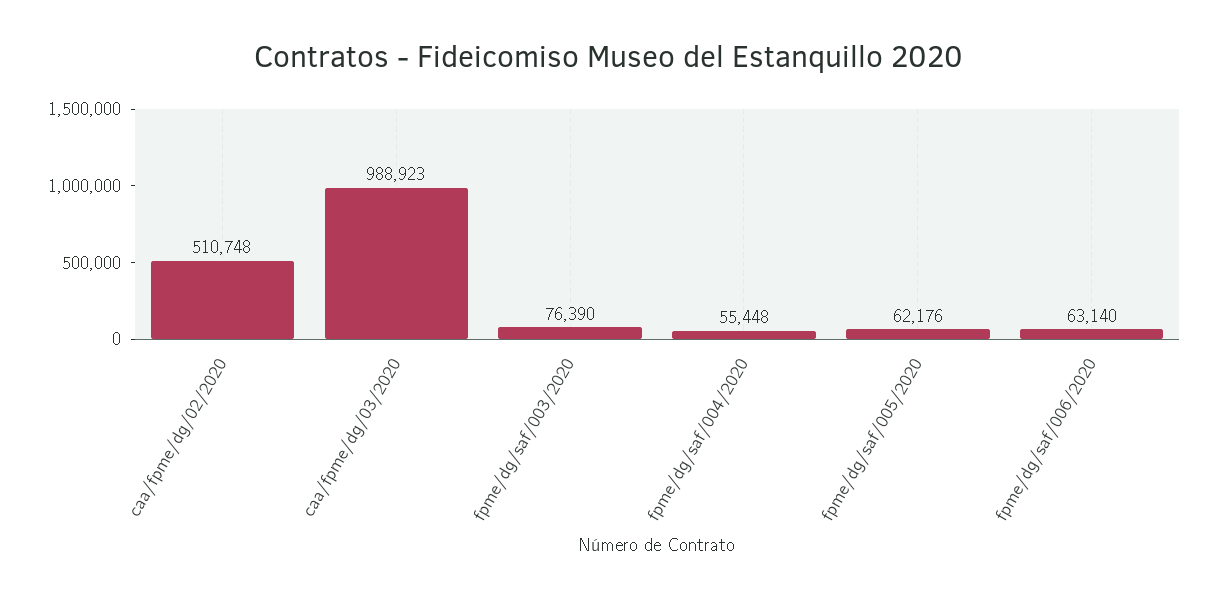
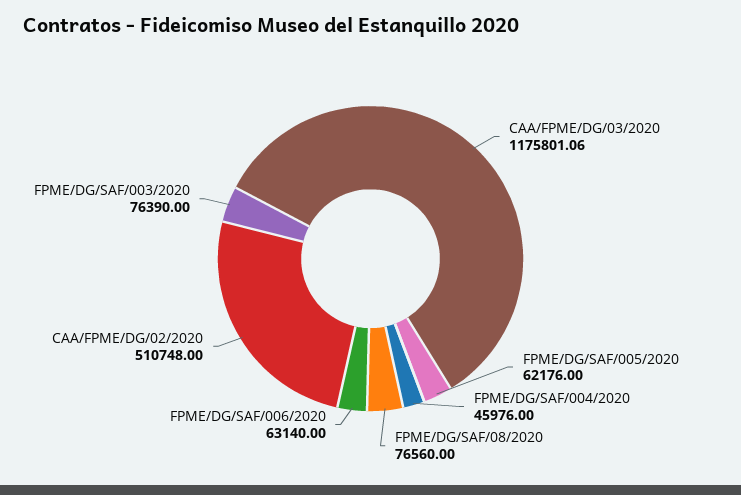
  {
    "caa/fpme/dg/02/2020": 510748,
-   "caa/fpme/dg/03/2020": 988923,
+   "caa/fpme/dg/03/2020": 1175801.06,
    "fpme/dg/saf/003/2020": 76390,
-   "fpme/dg/saf/004/2020": 55448,
+   "fpme/dg/saf/004/2020": 45976,
    "fpme/dg/saf/005/2020": 62176,
-   "fpme/dg/saf/006/2020": 63140
+   "fpme/dg/saf/006/2020": 63140,
+   "FPME/DG/SAF/08/2020": 76560
  }

